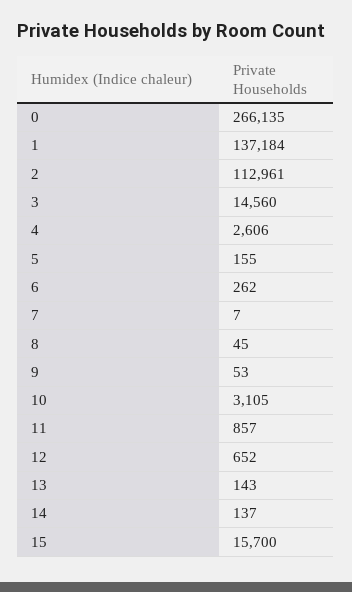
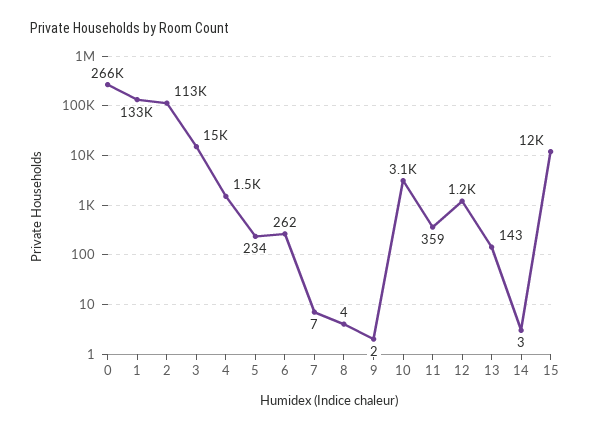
  {
    "0": 266135,
-   "1": 137184,
+   "1": 133000,
    "2": 112961,
    "3": 14560,
-   "4": 2606,
+   "4": 1500,
-   "5": 155,
+   "5": 234,
    "6": 262,
    "7": 7,
-   "8": 45,
+   "8": 4,
-   "9": 53,
+   "9": 2,
    "10": 3105,
-   "11": 857,
+   "11": 359,
-   "12": 652,
+   "12": 1200,
    "13": 143,
-   "14": 137,
+   "14": 3,
-   "15": 15700
+   "15": 12000
  }

